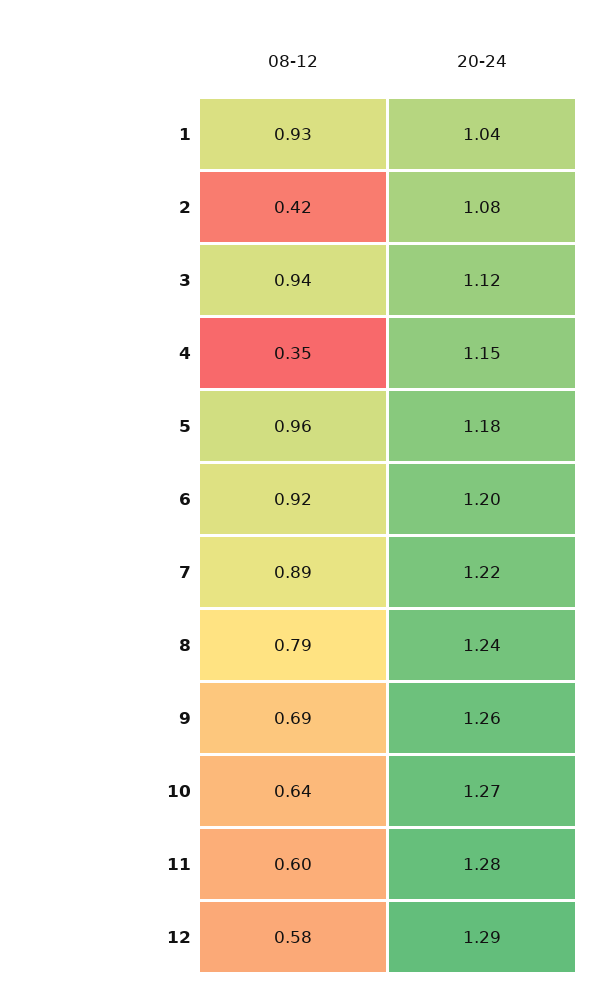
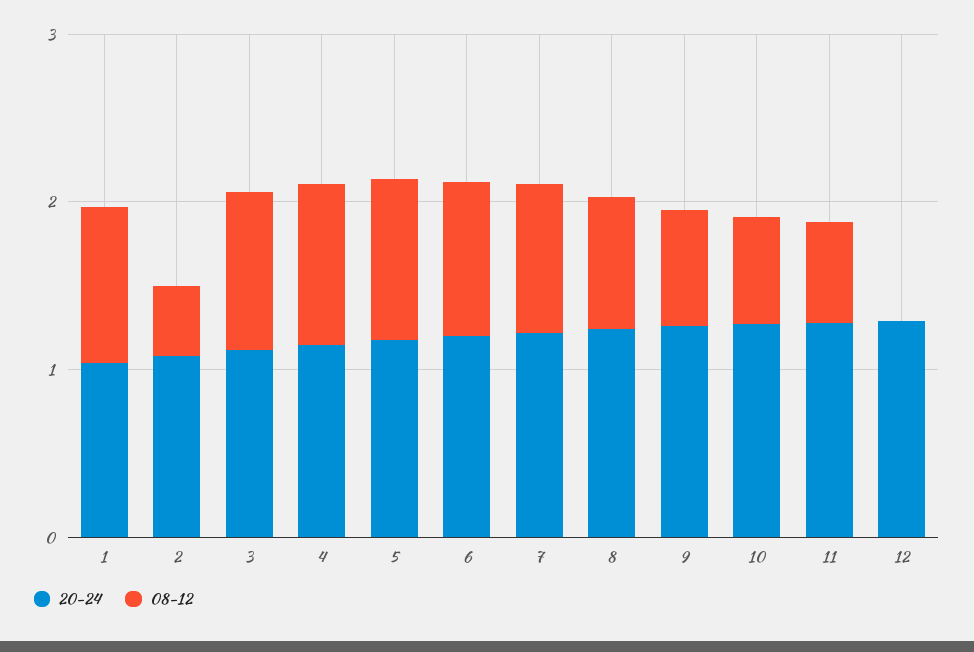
  {
    "08-12": {
      "1": 0.93,
      "2": 0.42,
      "3": 0.94,
-     "4": 0.35,
+     "4": 1,
      "5": 0.96,
      "6": 0.92,
      "7": 0.89,
      "8": 0.79,
      "9": 0.69,
      "10": 0.64,
      "11": 0.6,
-     "12": 0.58
+     "12": 0
    },
    "20-24": {
      "1": 1.04,
      "2": 1.08,
      "3": 1.12,
      "4": 1.15,
      "5": 1.18,
      "6": 1.2,
      "7": 1.22,
      "8": 1.24,
      "9": 1.26,
      "10": 1.27,
      "11": 1.28,
      "12": 1.29
    }
  }

